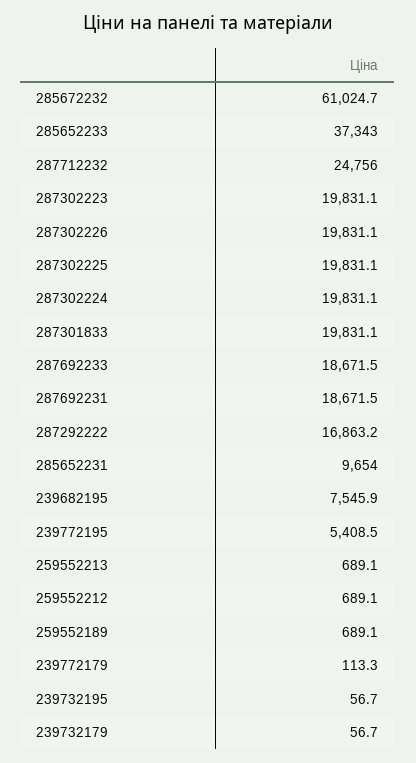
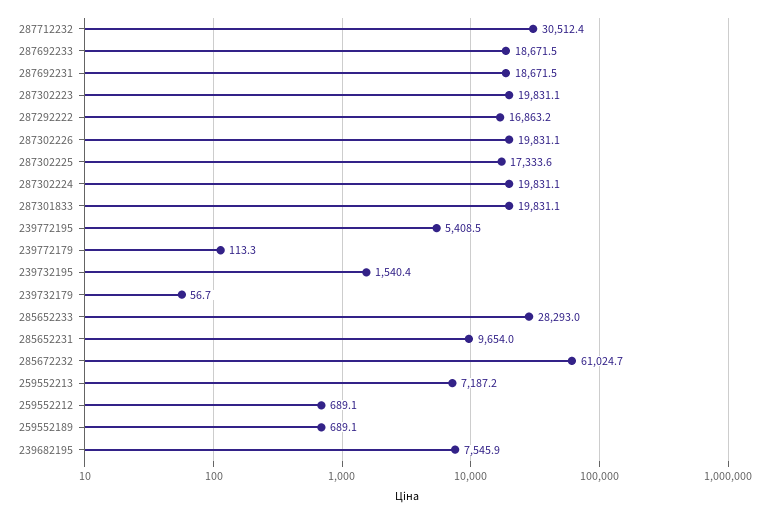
  {
    "285672232": 61024.7,
-   "285652233": 37343,
+   "285652233": 28293,
-   "287712232": 24756,
+   "287712232": 30512.4,
    "287302223": 19831.1,
    "287302226": 19831.1,
-   "287302225": 19831.1,
+   "287302225": 17333.6,
    "287302224": 19831.1,
    "287301833": 19831.1,
    "287692233": 18671.5,
    "287692231": 18671.5,
    "287292222": 16863.2,
    "285652231": 9654,
    "239682195": 7545.9,
    "239772195": 5408.5,
-   "259552213": 689.1,
+   "259552213": 7187.2,
    "259552212": 689.1,
    "259552189": 689.1,
    "239772179": 113.3,
-   "239732195": 56.7,
+   "239732195": 1540.4,
    "239732179": 56.7
  }

